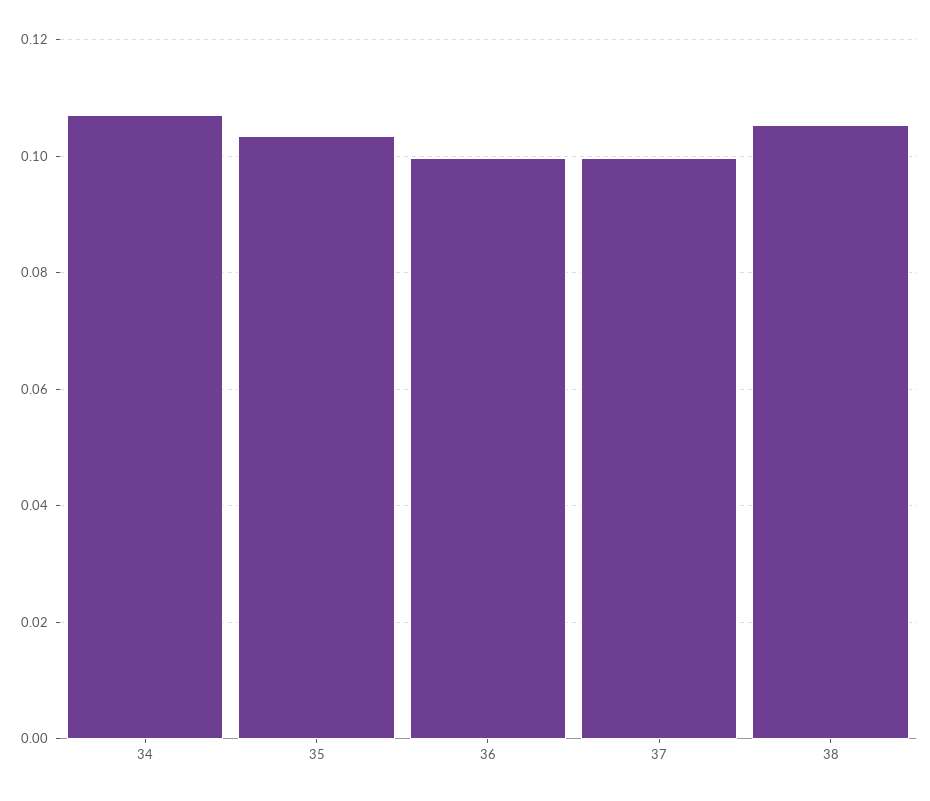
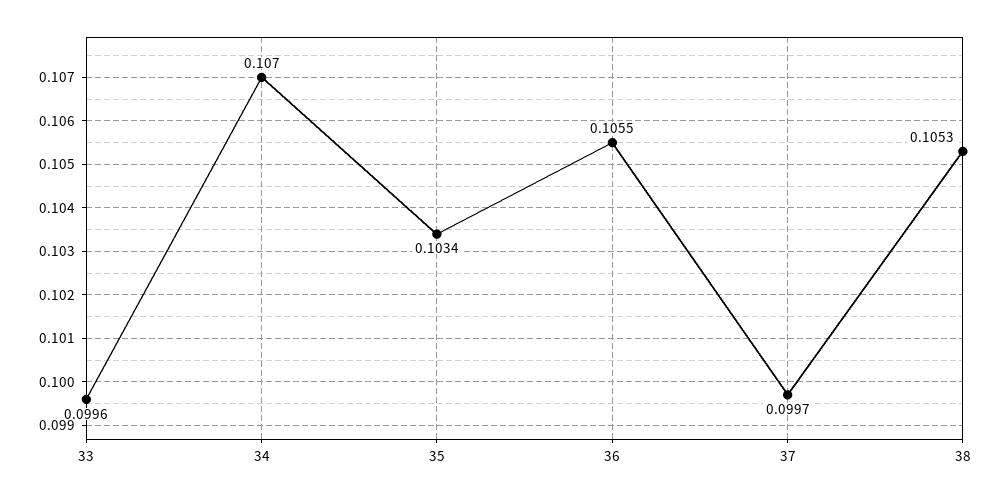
  {
    "34": 0.107,
    "35": 0.1034,
-   "36": 0.1,
+   "36": 0.1055,
    "37": 0.0997,
-   "38": 0.1053
+   "38": 0.1053,
+   "33": 0.0996
  }

